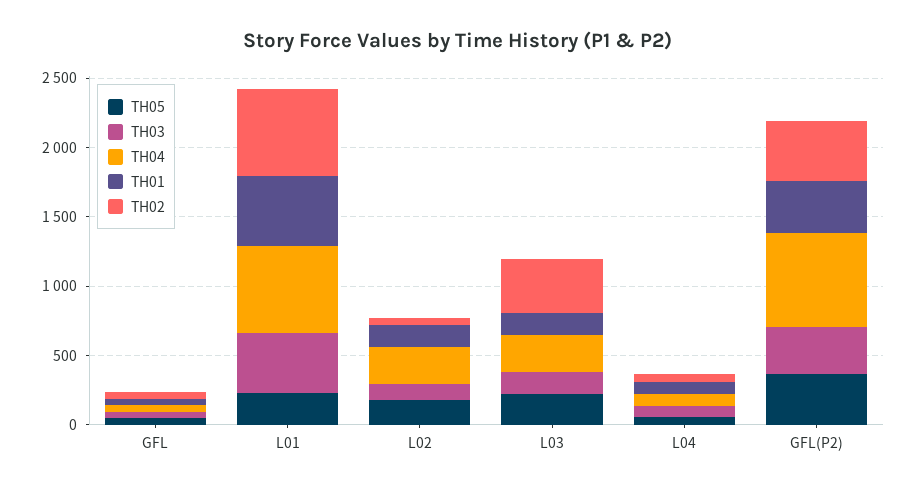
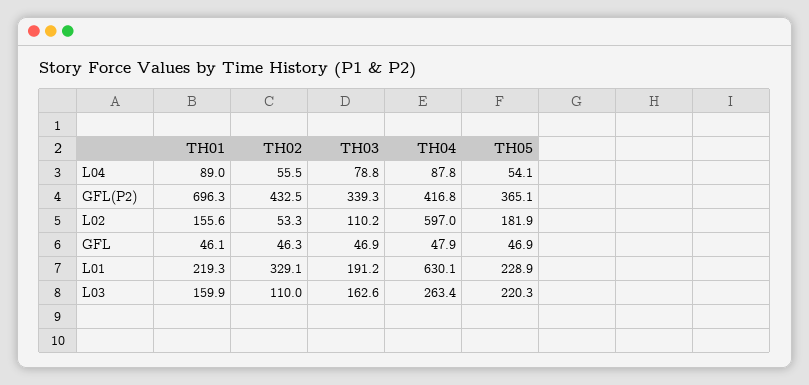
  {
    "TH05": {
      "GFL": 46.9,
      "L01": 228.9,
      "L02": 181.9,
      "L03": 220.3,
      "L04": 54.1,
      "GFL(P2)": 365.1
    },
    "TH03": {
      "GFL": 46.9,
-     "L01": 400,
+     "L01": 191.2,
      "L02": 110.2,
      "L03": 162.6,
      "L04": 78.8,
      "GFL(P2)": 339.3
    },
    "TH04": {
      "GFL": 47.9,
      "L01": 630.1,
-     "L02": 300,
+     "L02": 597,
      "L03": 263.4,
      "L04": 87.8,
-     "GFL(P2)": 700
+     "GFL(P2)": 416.8
    },
    "TH01": {
      "GFL": 46.1,
-     "L01": 500,
+     "L01": 219.3,
      "L02": 155.6,
      "L03": 159.9,
      "L04": 89,
-     "GFL(P2)": 400
+     "GFL(P2)": 696.3
    },
    "TH02": {
      "GFL": 46.3,
-     "L01": 600,
+     "L01": 329.1,
      "L02": 53.3,
-     "L03": 400,
+     "L03": 110,
      "L04": 55.5,
      "GFL(P2)": 432.5
    }
  }

